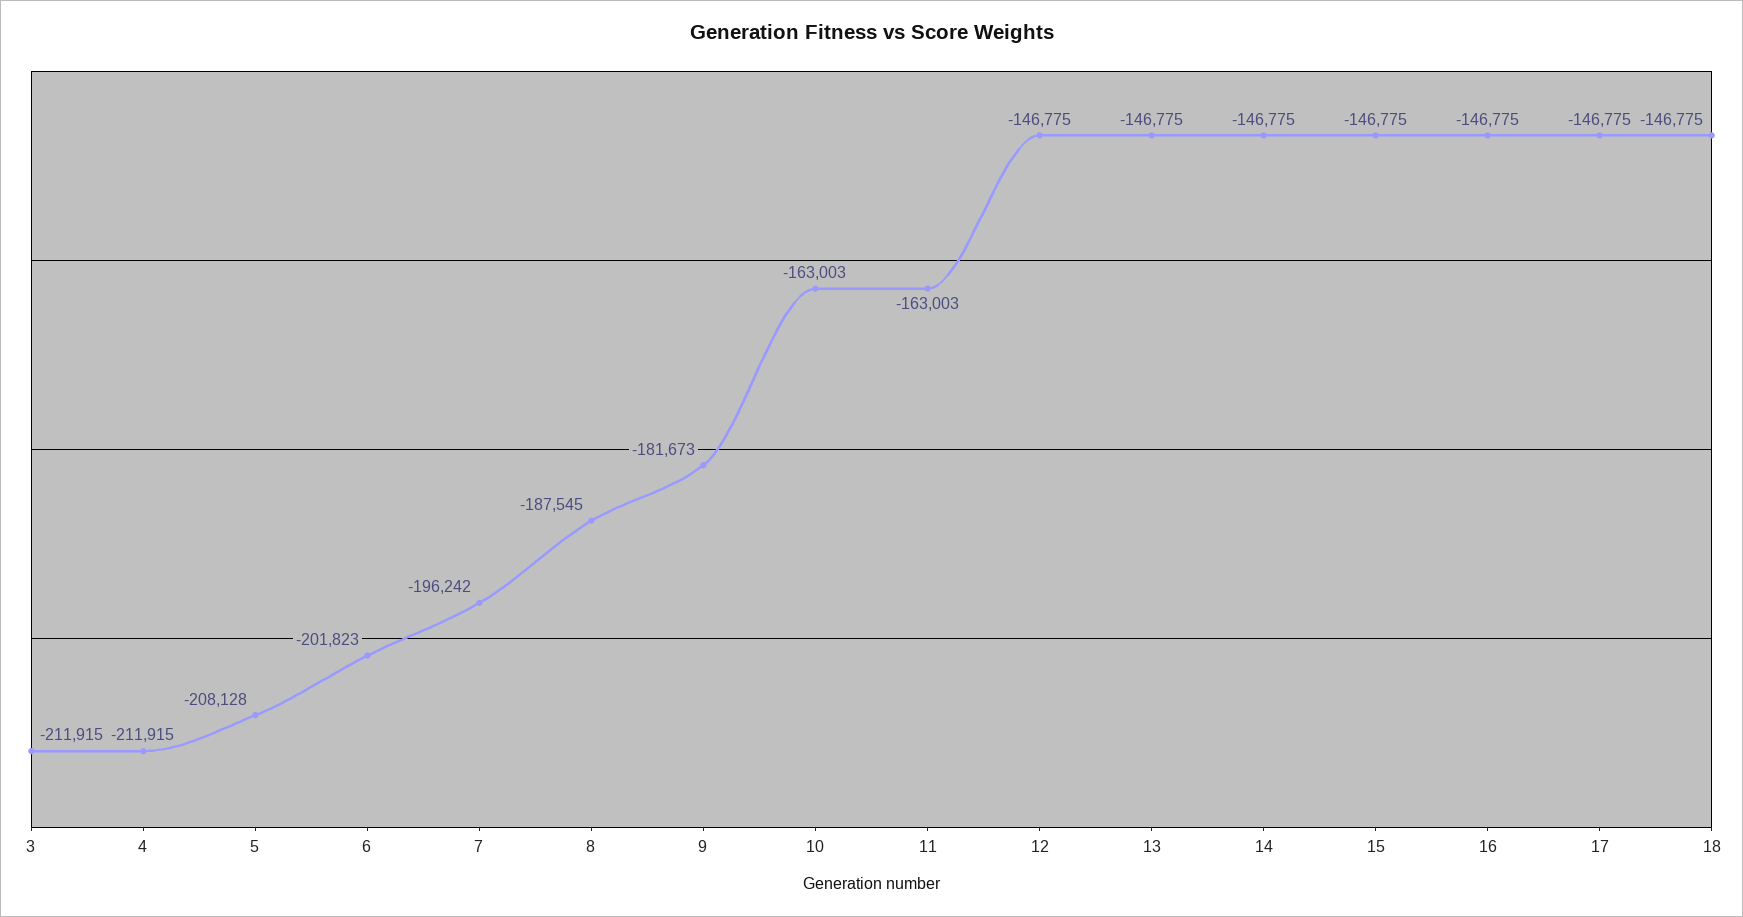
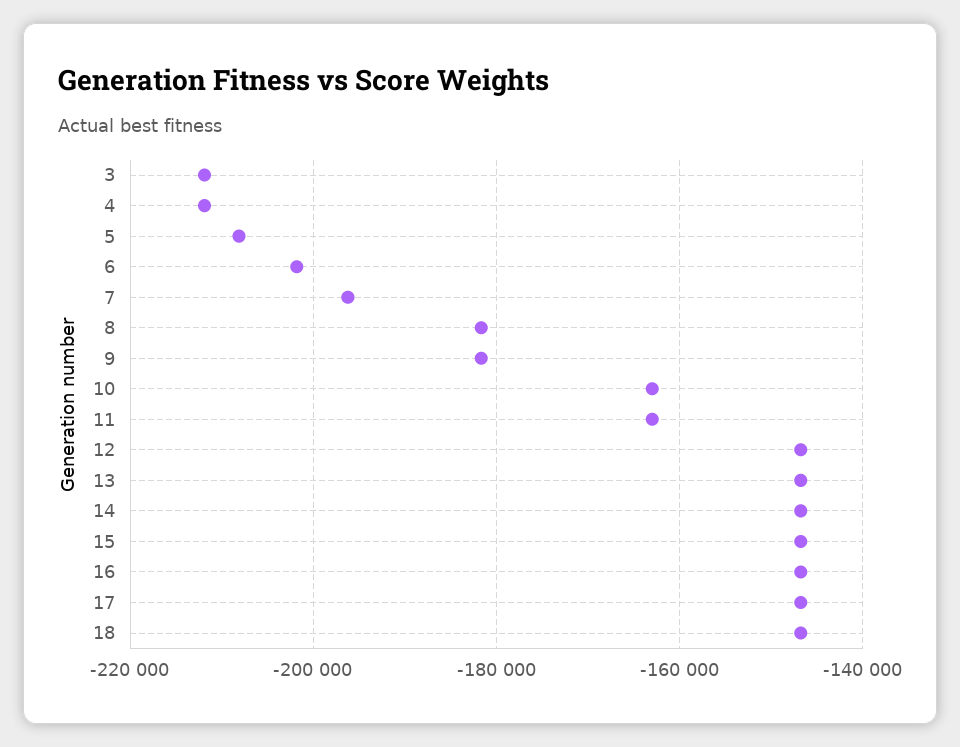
  {
    "3": -211915,
    "4": -211915,
    "5": -208128,
    "6": -201823,
    "7": -196242,
-   "8": -187545,
+   "8": -182000,
    "9": -181673,
    "10": -163003,
    "11": -163003,
    "12": -146775,
    "13": -146775,
    "14": -146775,
    "15": -146775,
    "16": -146775,
    "17": -146775,
    "18": -146775
  }

